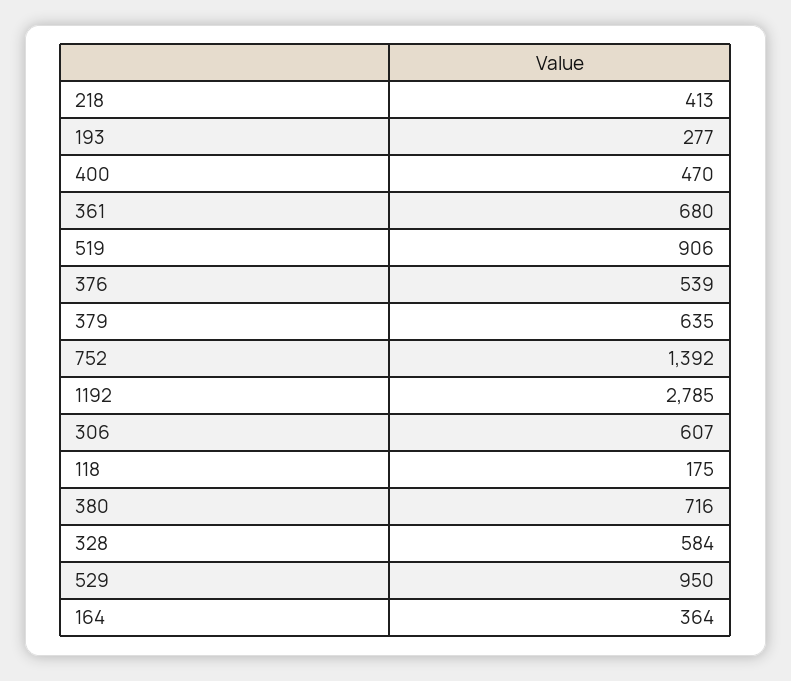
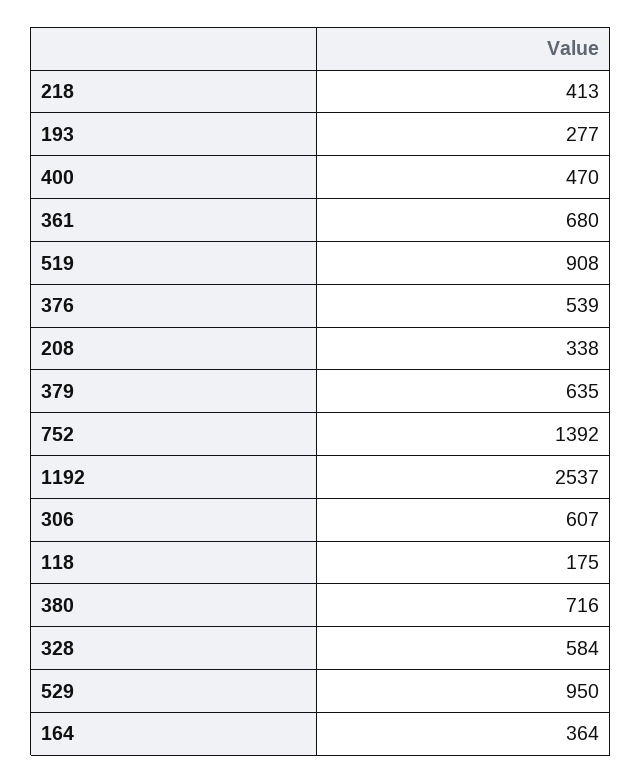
  {
    "218": 413,
    "193": 277,
    "400": 470,
    "361": 680,
-   "519": 906,
+   "519": 908,
    "376": 539,
    "379": 635,
    "752": 1392,
-   "1192": 2785,
+   "1192": 2537,
    "306": 607,
    "118": 175,
    "380": 716,
    "328": 584,
    "529": 950,
-   "164": 364
+   "164": 364,
+   "208": 338
  }

